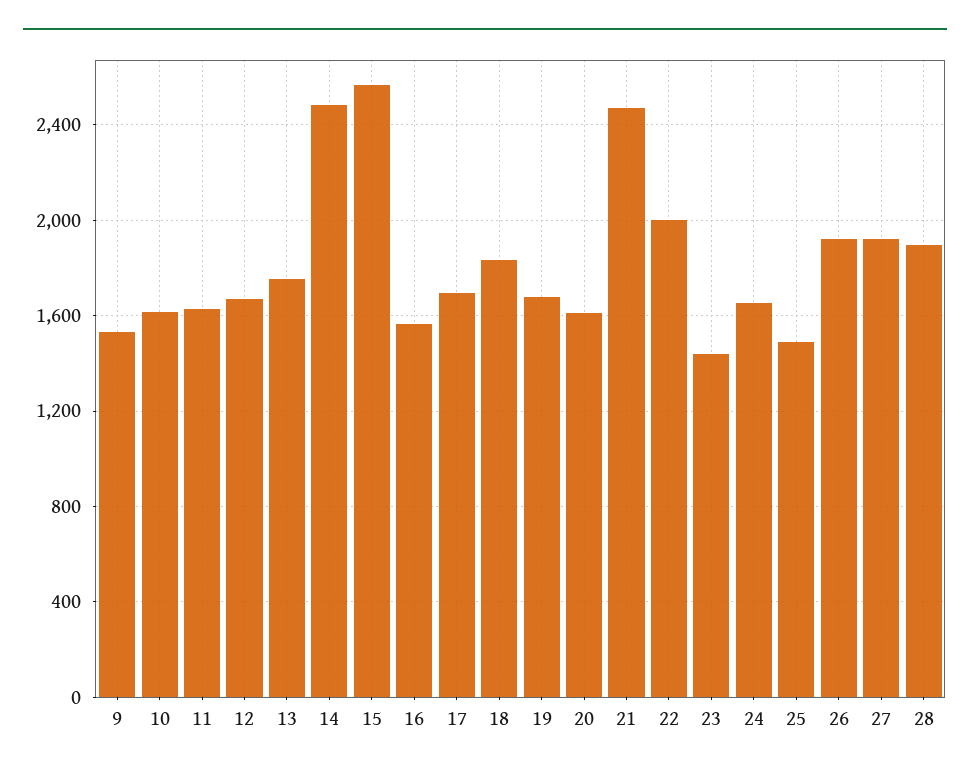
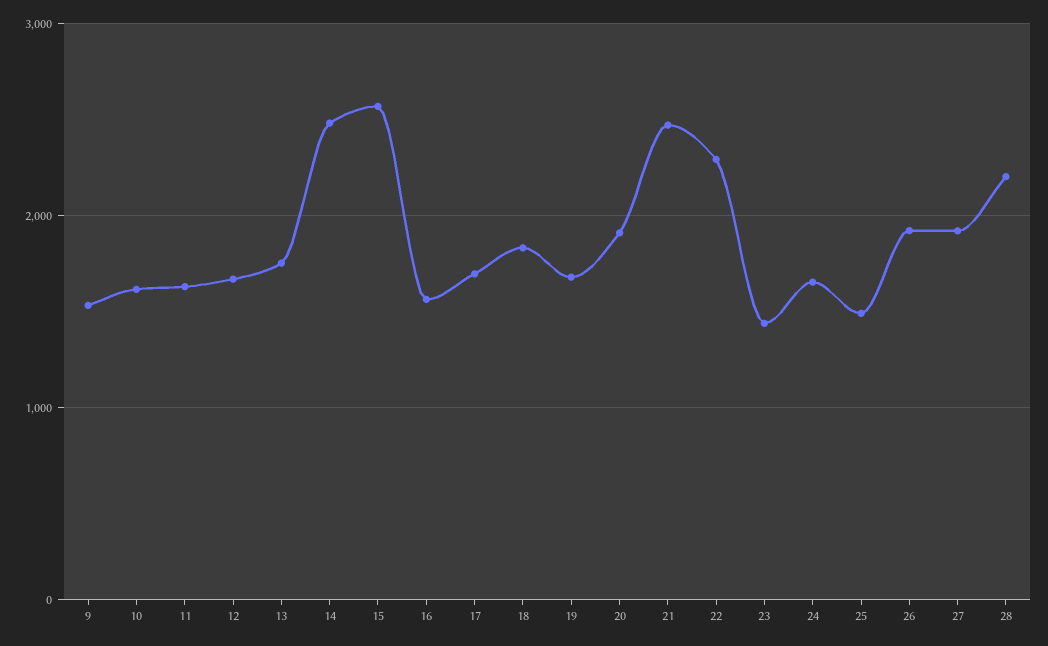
  {
    "9": 1550,
    "10": 1600,
    "11": 1650,
    "12": 1650,
    "13": 1750,
    "14": 2500,
    "15": 2550,
    "16": 1550,
    "17": 1700,
    "18": 1850,
    "19": 1700,
-   "20": 1600,
+   "20": 1900,
    "21": 2450,
-   "22": 2000,
+   "22": 2300,
    "23": 1450,
    "24": 1650,
    "25": 1500,
    "26": 1900,
    "27": 1900,
-   "28": 1900
+   "28": 2200
  }

